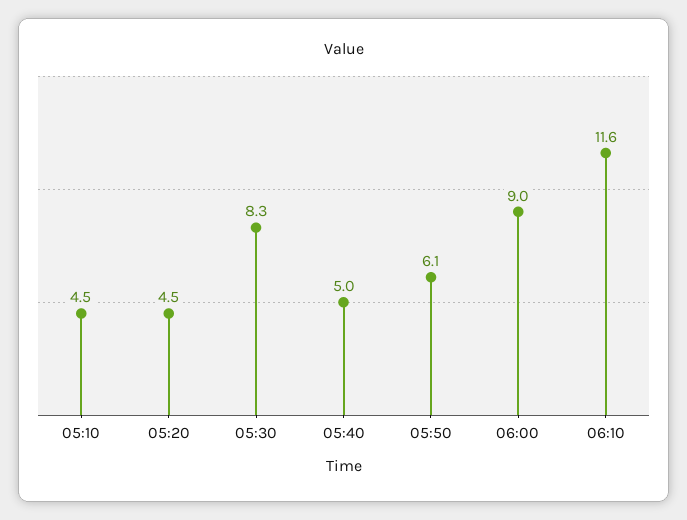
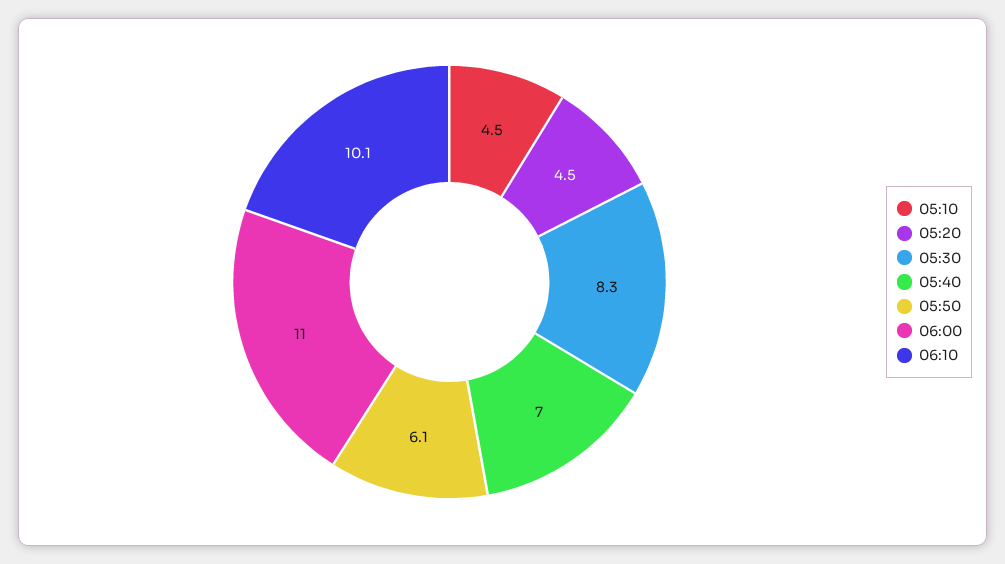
  {
    "05:10": 4.5,
    "05:20": 4.5,
    "05:30": 8.3,
-   "05:40": 5,
+   "05:40": 7,
    "05:50": 6.1,
-   "06:00": 9,
+   "06:00": 11,
-   "06:10": 11.6
+   "06:10": 10.1
  }

